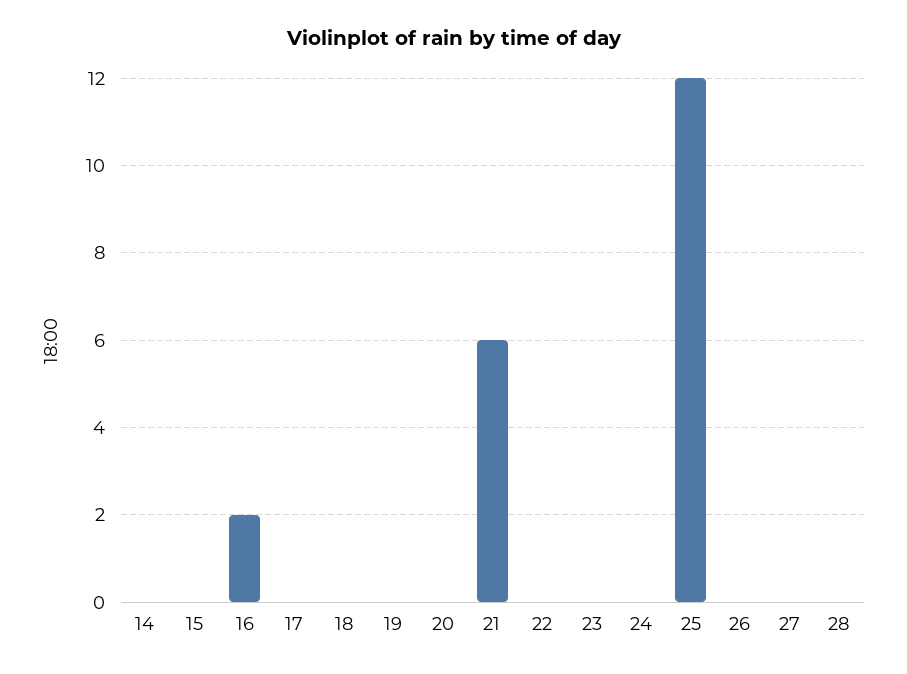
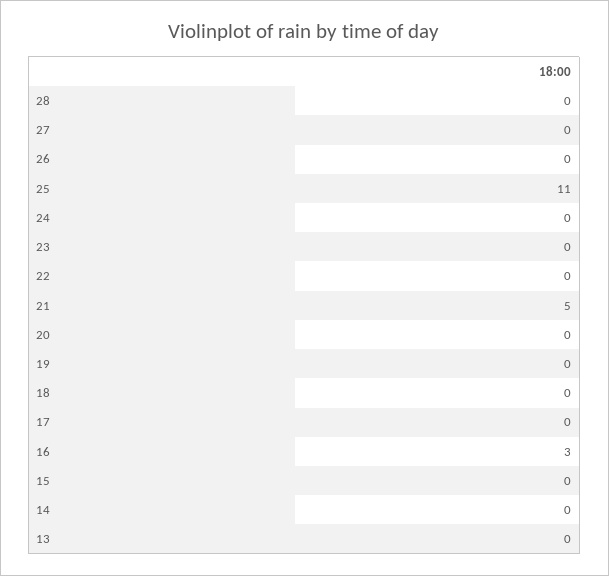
  {
    "14": 0,
    "15": 0,
-   "16": 2,
+   "16": 3,
    "17": 0,
    "18": 0,
    "19": 0,
    "20": 0,
-   "21": 6,
+   "21": 5,
    "22": 0,
    "23": 0,
    "24": 0,
-   "25": 12,
+   "25": 11,
    "26": 0,
    "27": 0,
-   "28": 0
+   "28": 0,
+   "13": 0
  }

